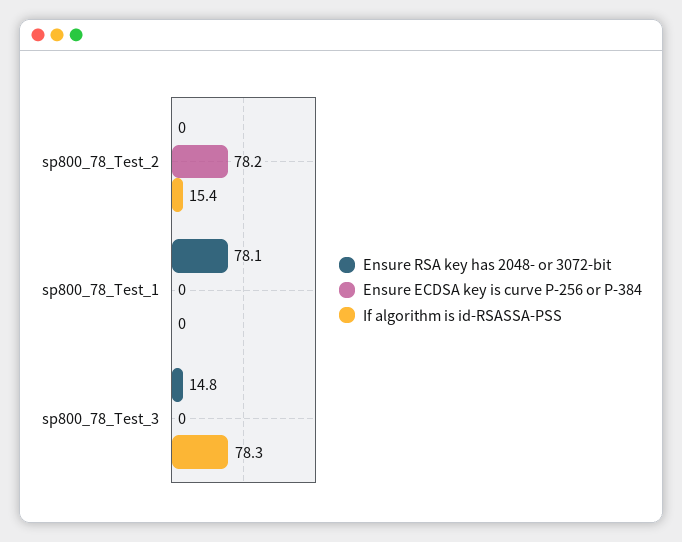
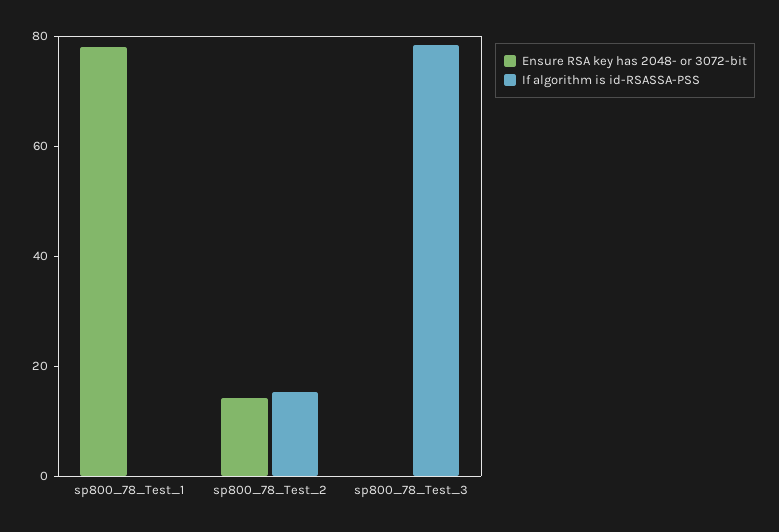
  {
    "Ensure RSA key has 2048- or 3072-bit": {
-     "sp800_78_Test_2": 0,
+     "sp800_78_Test_2": 15,
      "sp800_78_Test_1": 78.1,
-     "sp800_78_Test_3": 14.8
+     "sp800_78_Test_3": 0
    },
-   "Ensure ECDSA key is curve P-256 or P-384": {
-     "sp800_78_Test_2": 78.2,
-     "sp800_78_Test_1": 0,
-     "sp800_78_Test_3": 0
-   },
    "If algorithm is id-RSASSA-PSS": {
      "sp800_78_Test_2": 15.4,
      "sp800_78_Test_1": 0,
      "sp800_78_Test_3": 78.3
    }
  }

